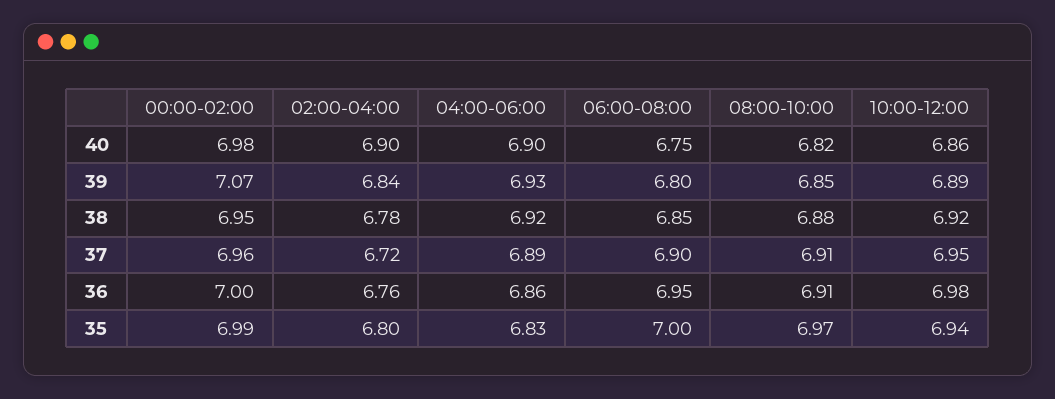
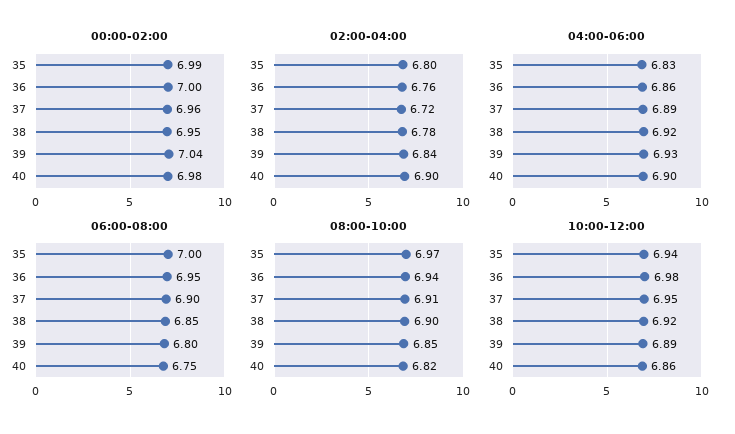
  {
    "00:00-02:00": {
      "40": 6.98,
-     "39": 7.07,
+     "39": 7.04,
      "38": 6.95,
      "37": 6.96,
      "36": 7,
      "35": 6.99
    },
    "02:00-04:00": {
      "40": 6.9,
      "39": 6.84,
      "38": 6.78,
      "37": 6.72,
      "36": 6.76,
      "35": 6.8
    },
    "04:00-06:00": {
      "40": 6.9,
      "39": 6.93,
      "38": 6.92,
      "37": 6.89,
      "36": 6.86,
      "35": 6.83
    },
    "06:00-08:00": {
      "40": 6.75,
      "39": 6.8,
      "38": 6.85,
      "37": 6.9,
      "36": 6.95,
      "35": 7
    },
    "08:00-10:00": {
      "40": 6.82,
      "39": 6.85,
-     "38": 6.88,
+     "38": 6.9,
      "37": 6.91,
-     "36": 6.91,
+     "36": 6.94,
      "35": 6.97
    },
    "10:00-12:00": {
      "40": 6.86,
      "39": 6.89,
      "38": 6.92,
      "37": 6.95,
      "36": 6.98,
      "35": 6.94
    }
  }

